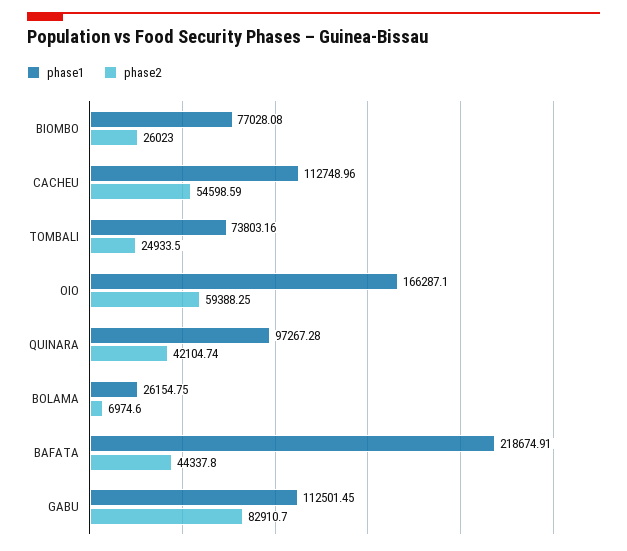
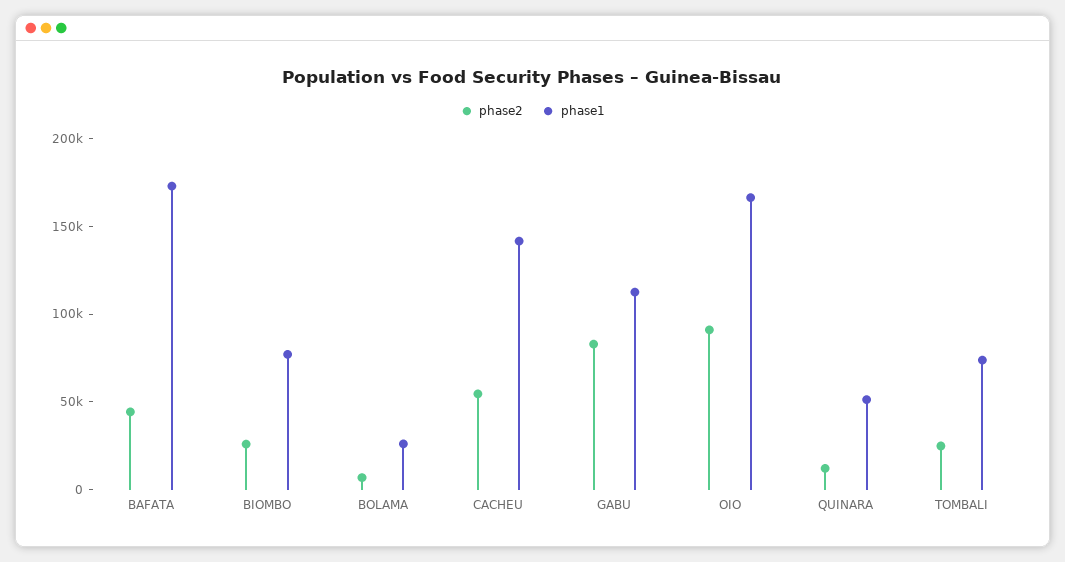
  {
    "phase1": {
      "BIOMBO": 77028.08,
-     "CACHEU": 112748.96,
+     "CACHEU": 140000,
      "TOMBALI": 73803.16,
      "OIO": 166287.1,
-     "QUINARA": 97267.28,
+     "QUINARA": 50000,
      "BOLAMA": 26154.75,
-     "BAFATA": 218674.91,
+     "BAFATA": 170000,
      "GABU": 112501.45
    },
    "phase2": {
      "BIOMBO": 26023,
      "CACHEU": 54598.59,
      "TOMBALI": 24933.5,
-     "OIO": 59388.25,
+     "OIO": 90000,
-     "QUINARA": 42104.74,
+     "QUINARA": 10000,
      "BOLAMA": 6974.6,
      "BAFATA": 44337.8,
      "GABU": 82910.7
    }
  }

